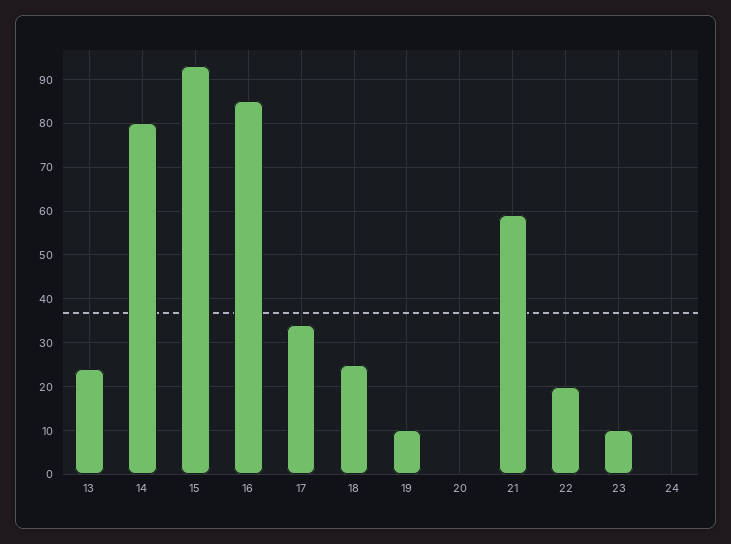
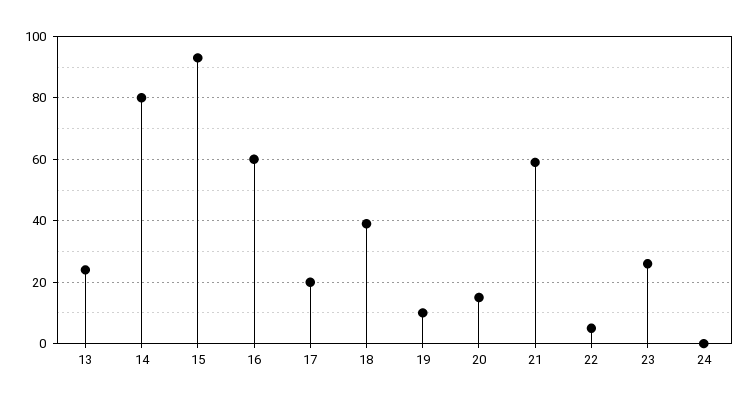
  {
    "13": 25,
    "14": 80,
    "15": 95,
-   "16": 85,
+   "16": 60,
-   "17": 35,
+   "17": 20,
-   "18": 25,
+   "18": 40,
    "19": 10,
-   "20": 0,
+   "20": 15,
    "21": 60,
-   "22": 20,
+   "22": 5,
-   "23": 10,
+   "23": 25,
    "24": 0
  }

